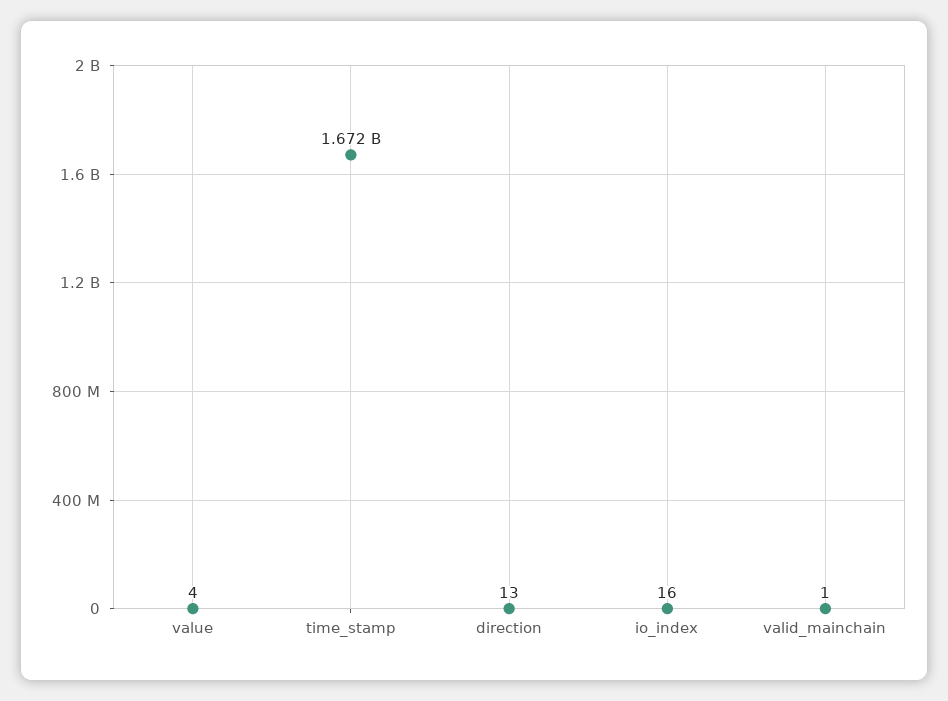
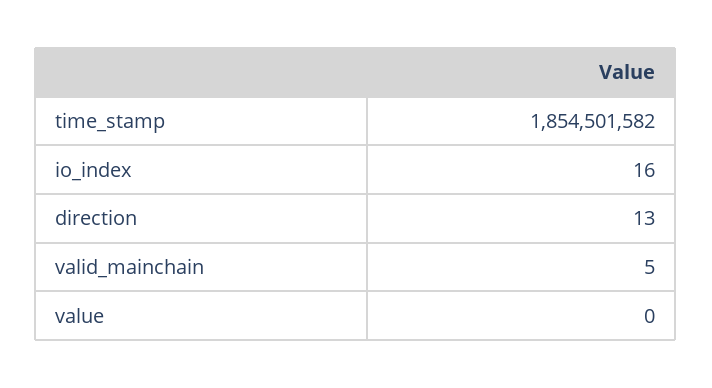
  {
-   "value": 4,
+   "value": 0,
-   "time_stamp": 1672000000,
+   "time_stamp": 1854501582,
    "direction": 13,
    "io_index": 16,
-   "valid_mainchain": 1
+   "valid_mainchain": 5
  }

